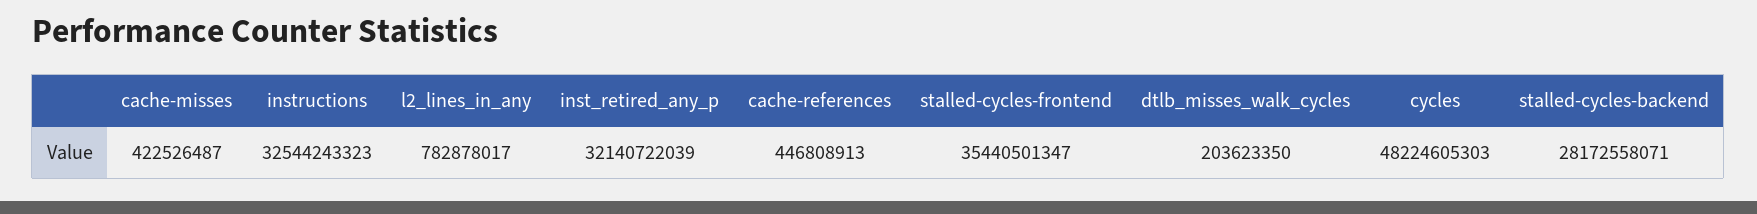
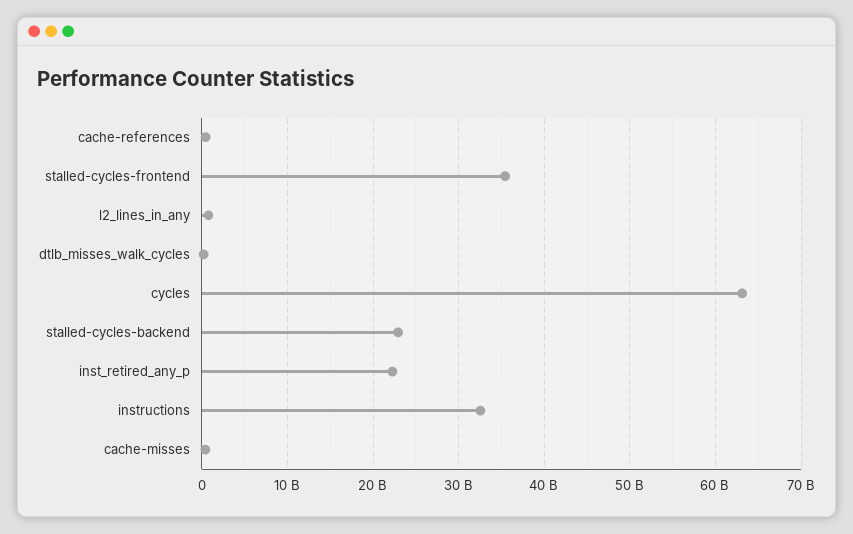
  {
    "cache-misses": 422526487,
    "instructions": 32544243323,
    "l2_lines_in_any": 782878017,
-   "inst_retired_any_p": 32140722039,
+   "inst_retired_any_p": 22000000000,
    "cache-references": 446808913,
    "stalled-cycles-frontend": 35440501347,
    "dtlb_misses_walk_cycles": 203623350,
-   "cycles": 48224605303,
+   "cycles": 63000000000,
-   "stalled-cycles-backend": 28172558071
+   "stalled-cycles-backend": 23000000000
  }

